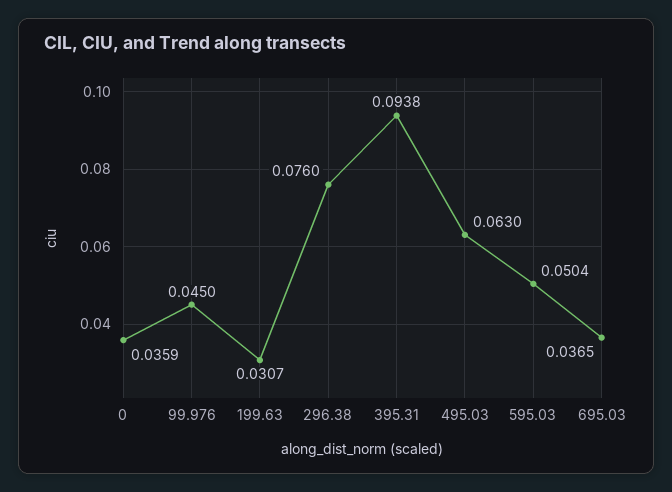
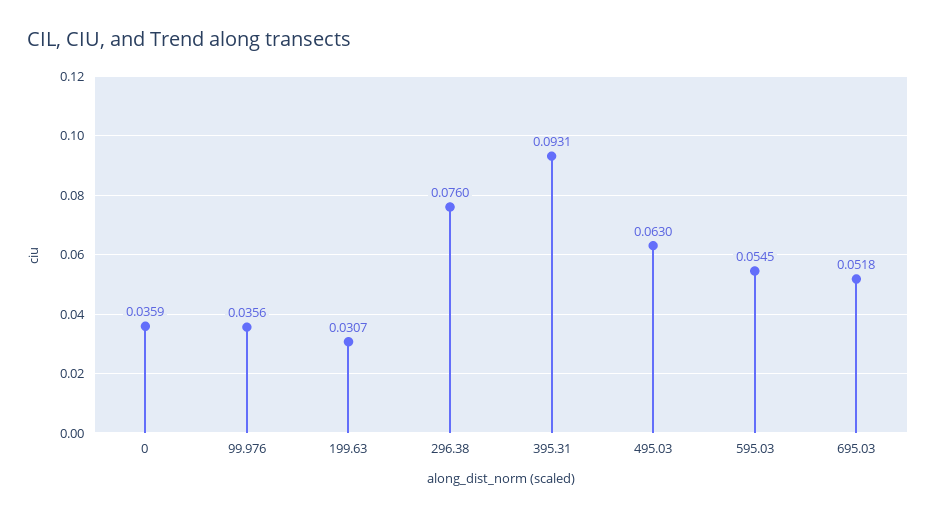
  {
    "0": 0.0359,
-   "99.976": 0.045,
+   "99.976": 0.0356,
    "199.63": 0.0307,
    "296.38": 0.076,
-   "395.31": 0.0938,
+   "395.31": 0.0931,
    "495.03": 0.063,
-   "595.03": 0.0504,
+   "595.03": 0.0545,
-   "695.03": 0.0365
+   "695.03": 0.0518
  }

